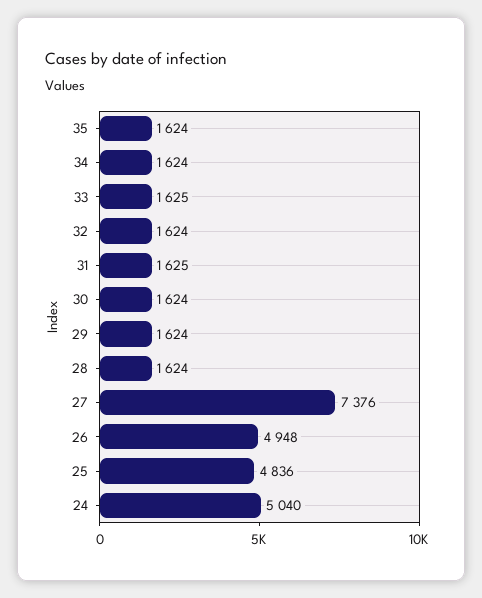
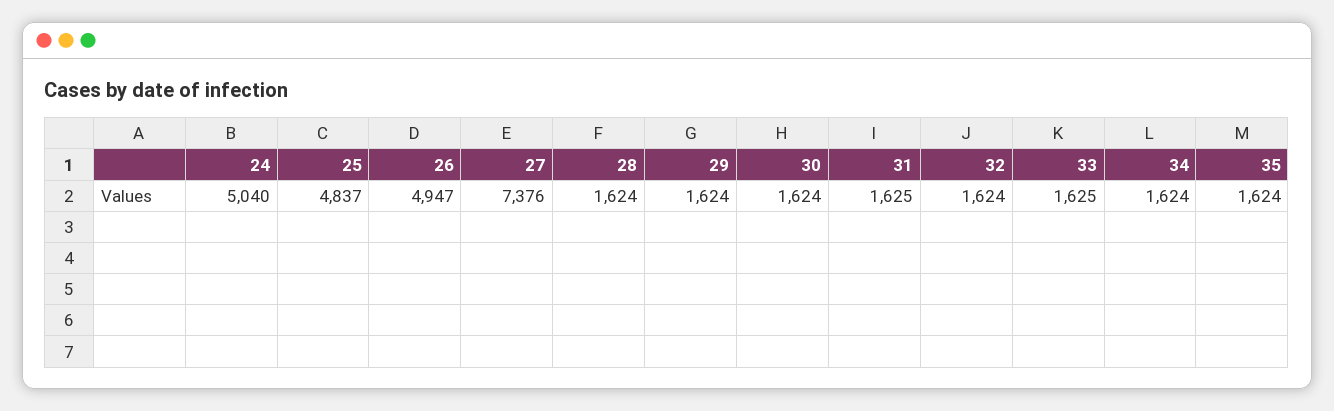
  {
    "35": 1624,
    "34": 1624,
    "33": 1625,
    "32": 1624,
    "31": 1625,
    "30": 1624,
    "29": 1624,
    "28": 1624,
    "27": 7376,
-   "26": 4948,
+   "26": 4947,
-   "25": 4836,
+   "25": 4837,
    "24": 5040
  }

